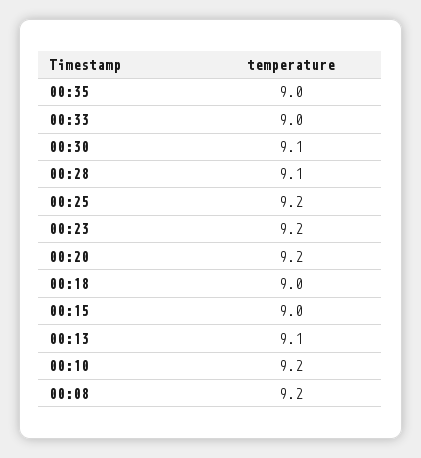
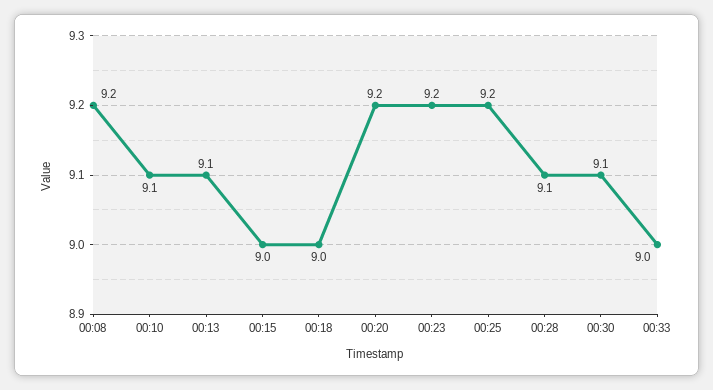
  {
-   "00:35": 9,
    "00:33": 9,
    "00:30": 9.1,
    "00:28": 9.1,
    "00:25": 9.2,
    "00:23": 9.2,
    "00:20": 9.2,
    "00:18": 9,
    "00:15": 9,
    "00:13": 9.1,
-   "00:10": 9.2,
+   "00:10": 9.1,
    "00:08": 9.2
  }

